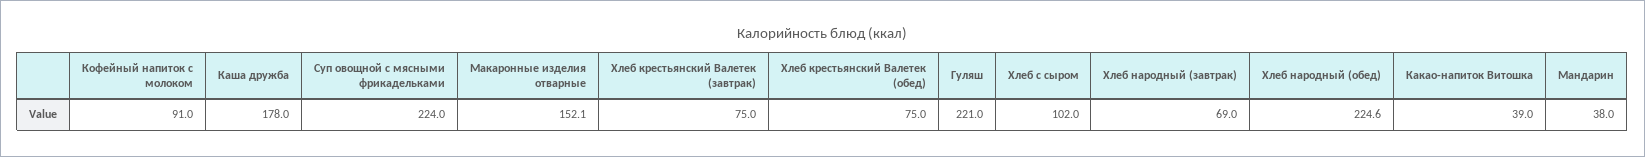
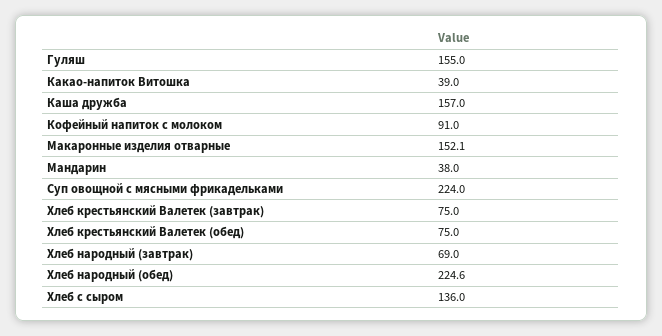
  {
    "Кофейный напиток с молоком": 91,
-   "Каша дружба": 178,
+   "Каша дружба": 157,
    "Суп овощной с мясными фрикадельками": 224,
    "Макаронные изделия отварные": 152.1,
    "Хлеб крестьянский Валетек (завтрак)": 75,
    "Хлеб крестьянский Валетек (обед)": 75,
-   "Гуляш": 221,
+   "Гуляш": 155,
-   "Хлеб с сыром": 102,
+   "Хлеб с сыром": 136,
    "Хлеб народный (завтрак)": 69,
    "Хлеб народный (обед)": 224.6,
    "Какао-напиток Витошка": 39,
    "Мандарин": 38
  }

